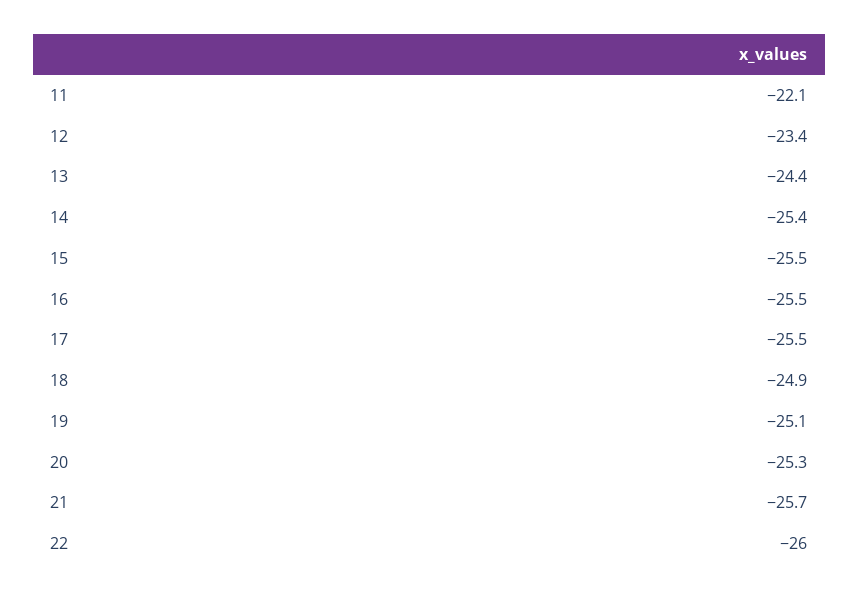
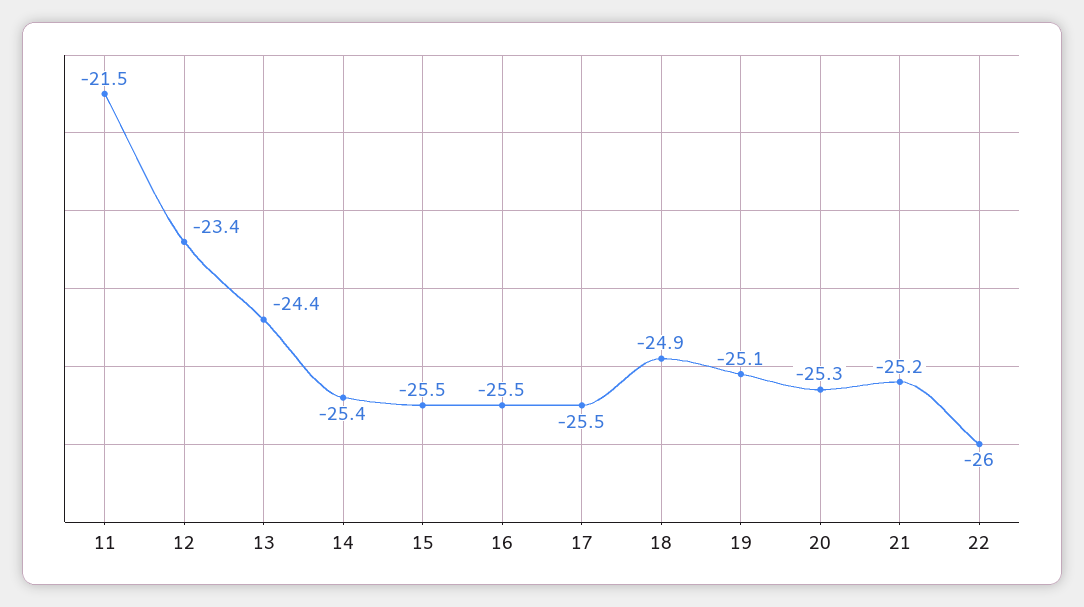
  {
-   "11": -22.1,
+   "11": -21.5,
    "12": -23.4,
    "13": -24.4,
    "14": -25.4,
    "15": -25.5,
    "16": -25.5,
    "17": -25.5,
    "18": -24.9,
    "19": -25.1,
    "20": -25.3,
-   "21": -25.7,
+   "21": -25.2,
    "22": -26
  }

